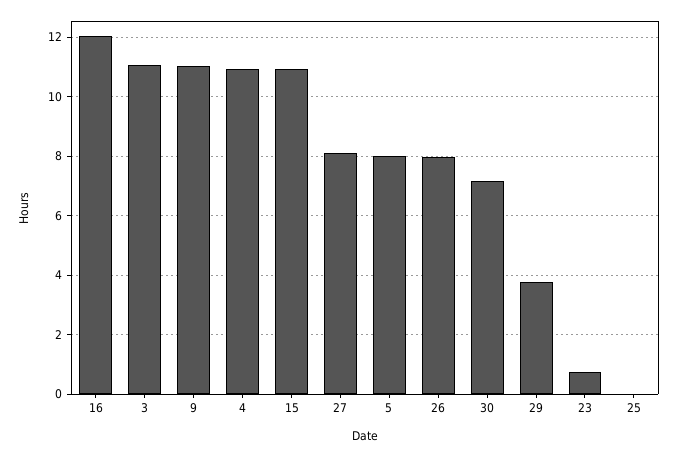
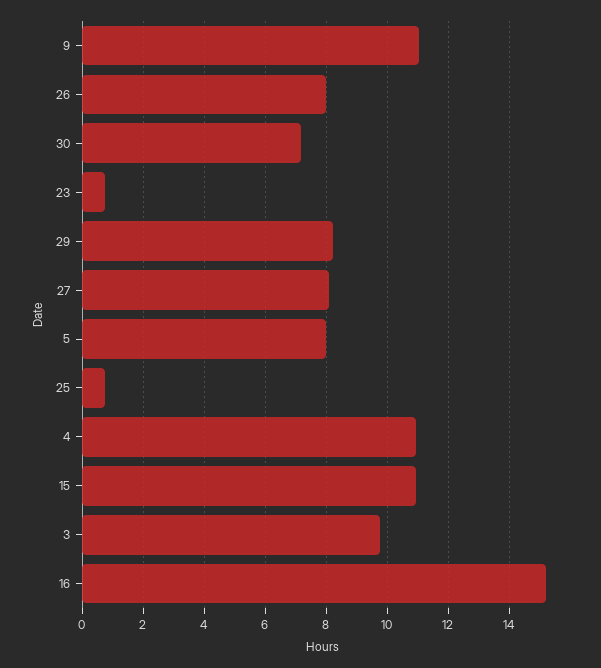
  {
-   "16": 12,
+   "16": 15.2,
-   "3": 11,
+   "3": 9.8,
    "9": 11,
    "4": 11,
    "15": 11,
    "27": 8,
    "5": 8,
    "26": 8,
    "30": 7.2,
-   "29": 3.75,
+   "29": 8.2,
    "23": 0.8,
-   "25": 0
+   "25": 0.8
  }

